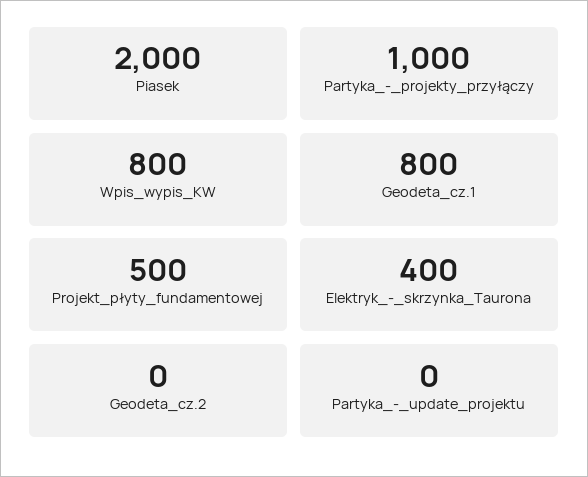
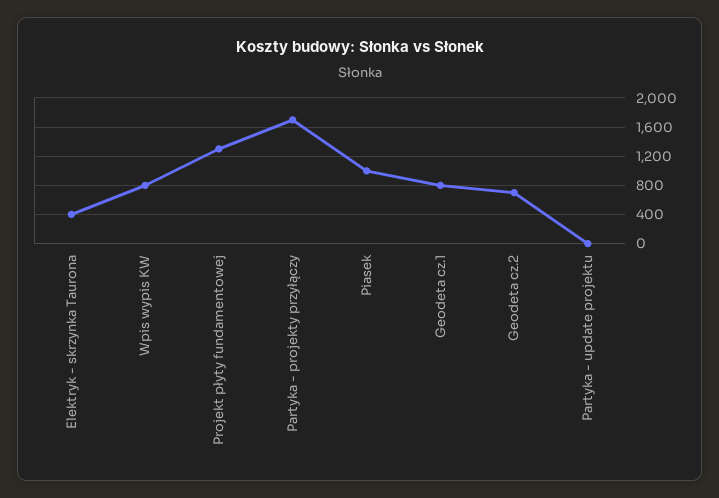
  {
-   "Piasek": 2000,
+   "Piasek": 1000,
-   "Partyka_-_projekty_przyłączy": 1000,
+   "Partyka_-_projekty_przyłączy": 1700,
    "Wpis_wypis_KW": 800,
    "Geodeta_cz.1": 800,
-   "Projekt_płyty_fundamentowej": 500,
+   "Projekt_płyty_fundamentowej": 1300,
    "Elektryk_-_skrzynka_Taurona": 400,
-   "Geodeta_cz.2": 0,
+   "Geodeta_cz.2": 700,
    "Partyka_-_update_projektu": 0
  }

